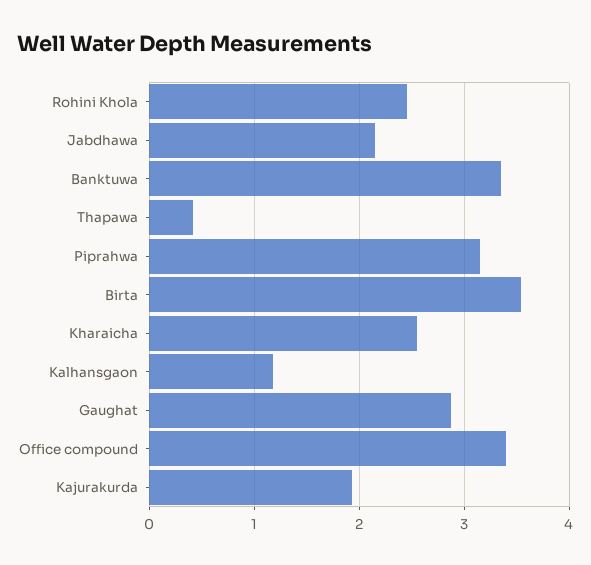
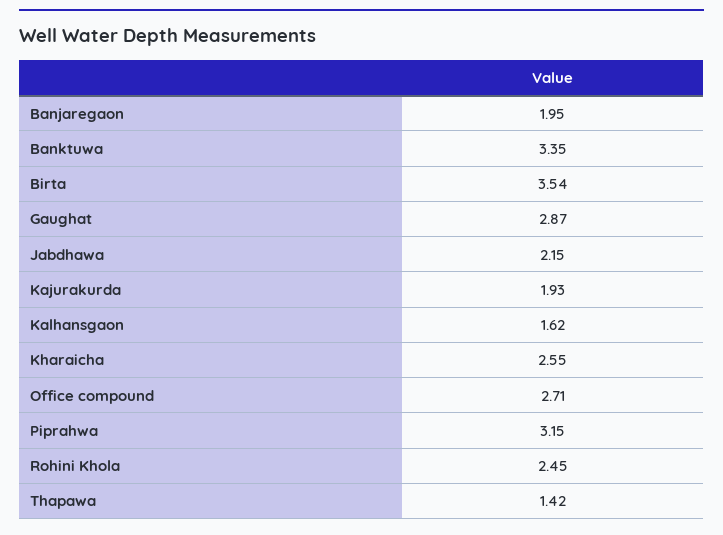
  {
    "Rohini Khola": 2.45,
    "Jabdhawa": 2.15,
    "Banktuwa": 3.35,
-   "Thapawa": 0.4,
+   "Thapawa": 1.42,
    "Piprahwa": 3.15,
    "Birta": 3.54,
    "Kharaicha": 2.55,
-   "Kalhansgaon": 1.2,
+   "Kalhansgaon": 1.62,
    "Gaughat": 2.87,
-   "Office compound": 3.4,
+   "Office compound": 2.71,
-   "Kajurakurda": 1.93
+   "Kajurakurda": 1.93,
+   "Banjaregaon": 1.95
  }

